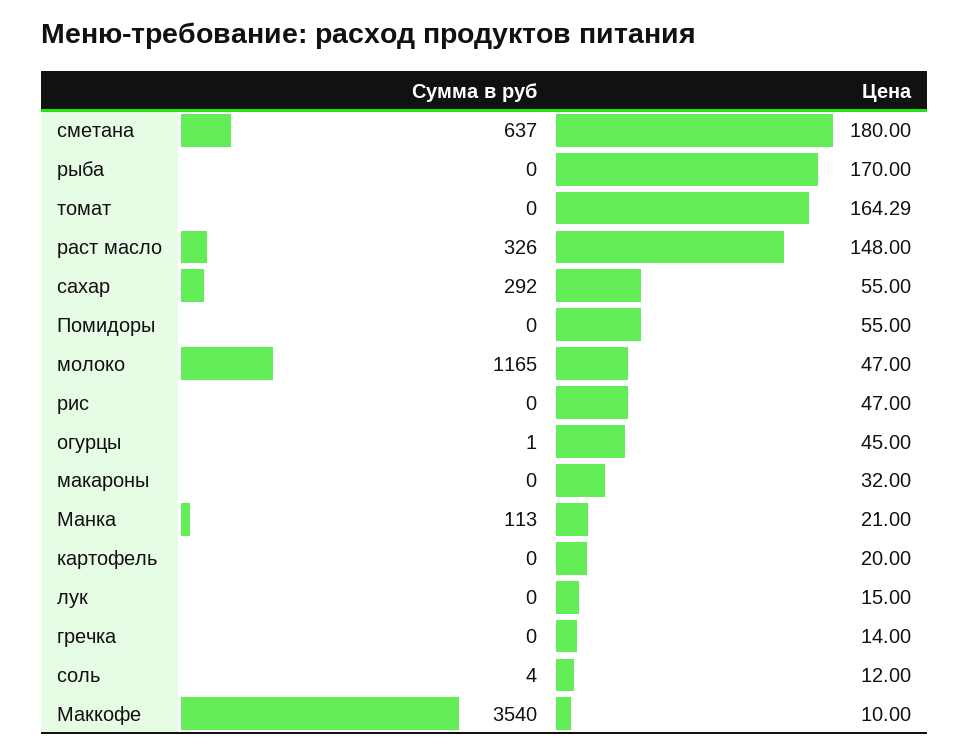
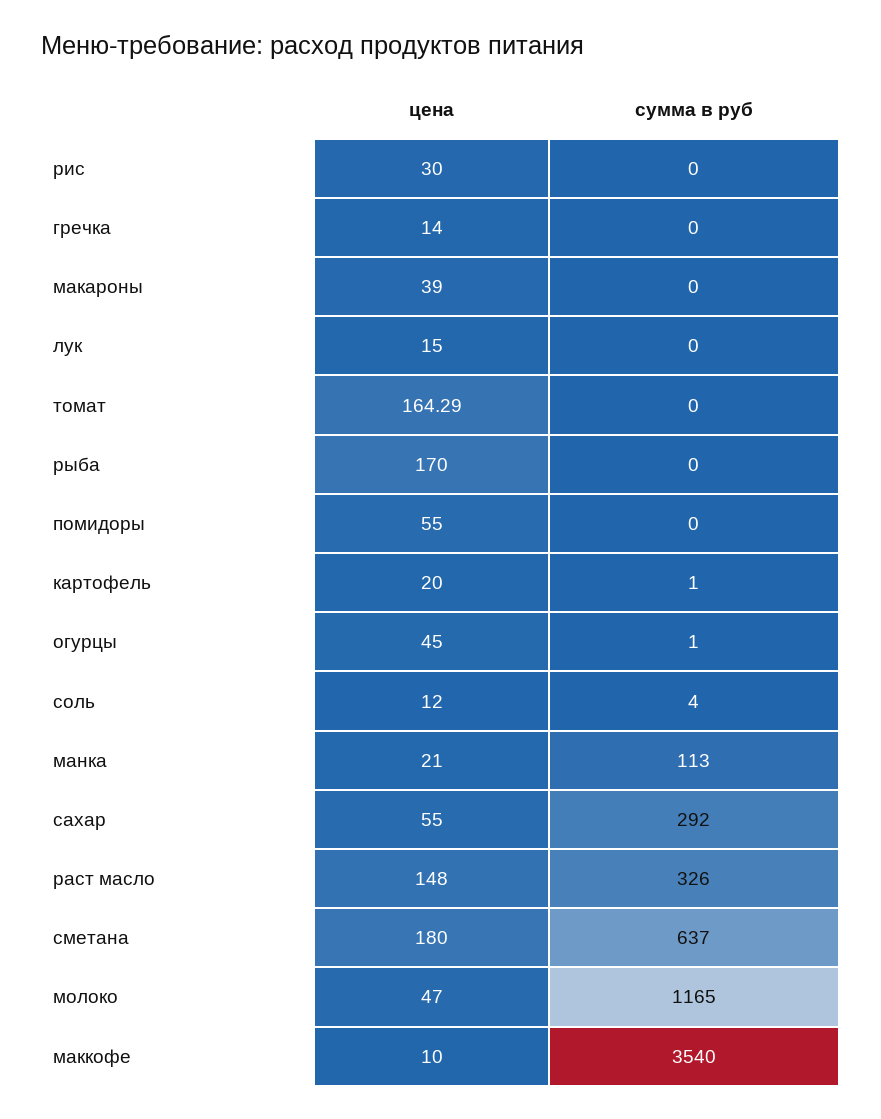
  {
    "Сумма в руб": {
      "сметана": 637,
      "рыба": 0,
      "томат": 0,
      "раст масло": 326,
      "сахар": 292,
      "Помидоры": 0,
      "молоко": 1165,
      "рис": 0,
      "огурцы": 1,
      "макароны": 0,
      "Манка": 113,
-     "картофель": 0,
+     "картофель": 1,
      "лук": 0,
      "гречка": 0,
      "соль": 4,
      "Маккофе": 3540
    },
    "Цена": {
      "сметана": 180,
      "рыба": 170,
      "томат": 164.29,
      "раст масло": 148,
      "сахар": 55,
      "Помидоры": 55,
      "молоко": 47,
-     "рис": 47,
+     "рис": 30,
      "огурцы": 45,
-     "макароны": 32,
+     "макароны": 39,
      "Манка": 21,
      "картофель": 20,
      "лук": 15,
      "гречка": 14,
      "соль": 12,
      "Маккофе": 10
    }
  }

